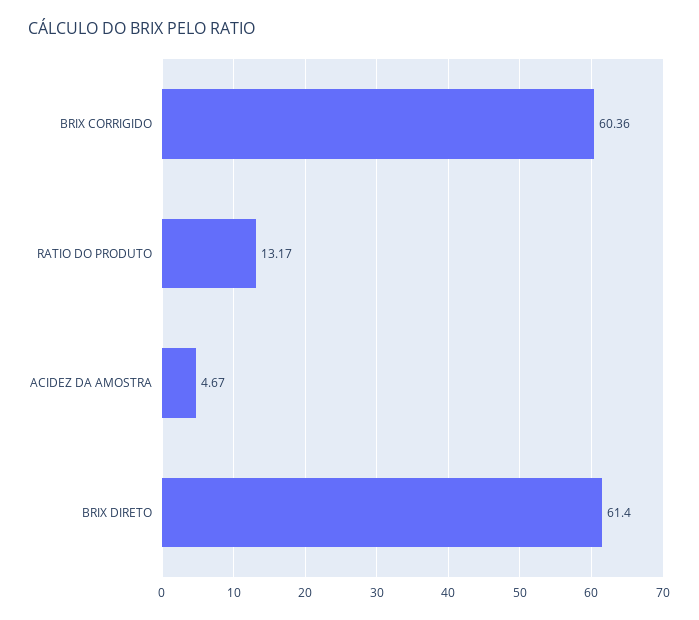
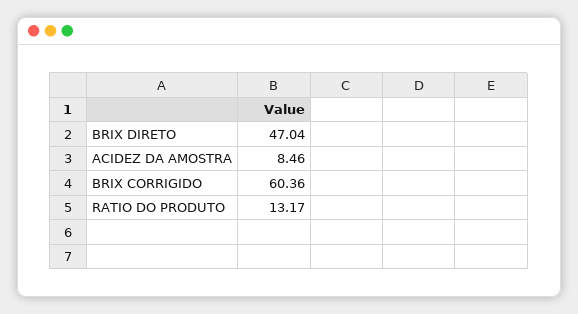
  {
    "BRIX CORRIGIDO": 60.36,
    "RATIO DO PRODUTO": 13.17,
-   "ACIDEZ DA AMOSTRA": 4.67,
+   "ACIDEZ DA AMOSTRA": 8.46,
-   "BRIX DIRETO": 61.4
+   "BRIX DIRETO": 47.04
  }

